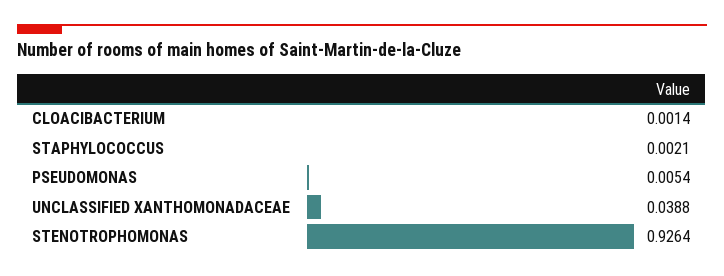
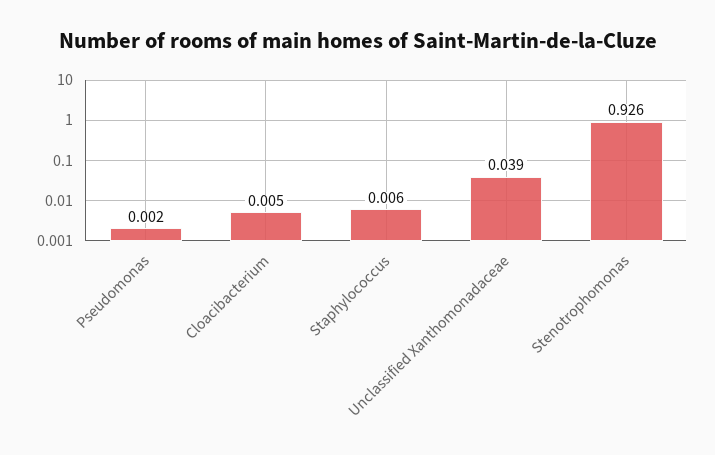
  {
-   "CLOACIBACTERIUM": 0.0014,
+   "CLOACIBACTERIUM": 0.005,
-   "STAPHYLOCOCCUS": 0.0021,
+   "STAPHYLOCOCCUS": 0.006,
-   "PSEUDOMONAS": 0.0054,
+   "PSEUDOMONAS": 0.002,
    "UNCLASSIFIED XANTHOMONADACEAE": 0.0388,
    "STENOTROPHOMONAS": 0.9264
  }

